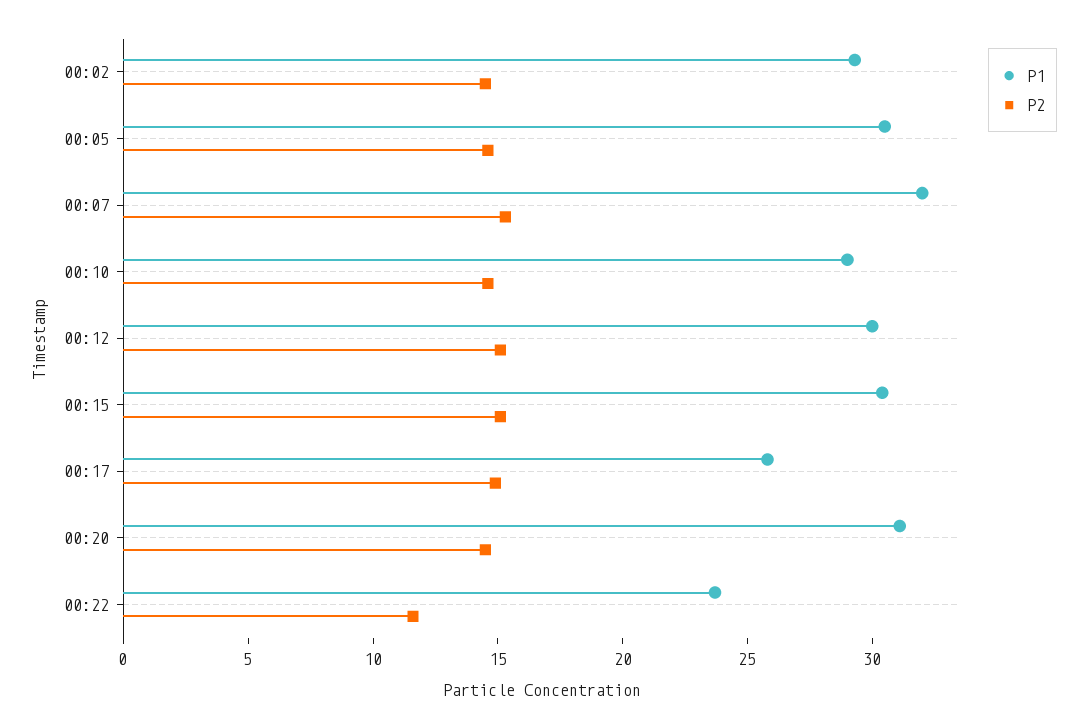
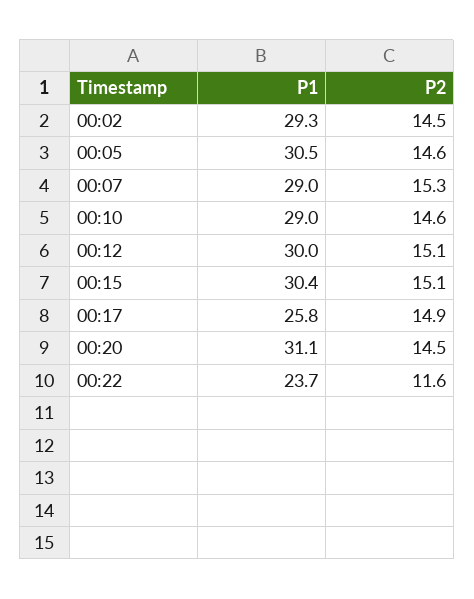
  {
    "P1": {
      "00:02": 29.3,
      "00:05": 30.5,
-     "00:07": 32,
+     "00:07": 29,
      "00:10": 29,
      "00:12": 30,
      "00:15": 30.4,
      "00:17": 25.8,
      "00:20": 31.1,
      "00:22": 23.7
    },
    "P2": {
      "00:02": 14.5,
      "00:05": 14.6,
      "00:07": 15.3,
      "00:10": 14.6,
      "00:12": 15.1,
      "00:15": 15.1,
      "00:17": 14.9,
      "00:20": 14.5,
      "00:22": 11.6
    }
  }

